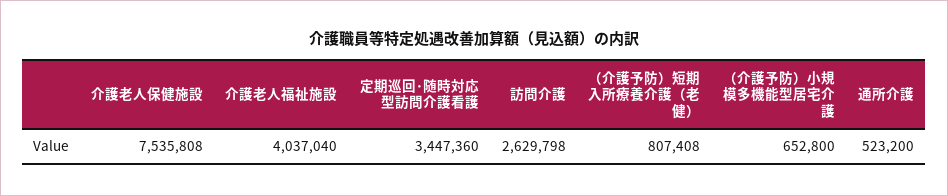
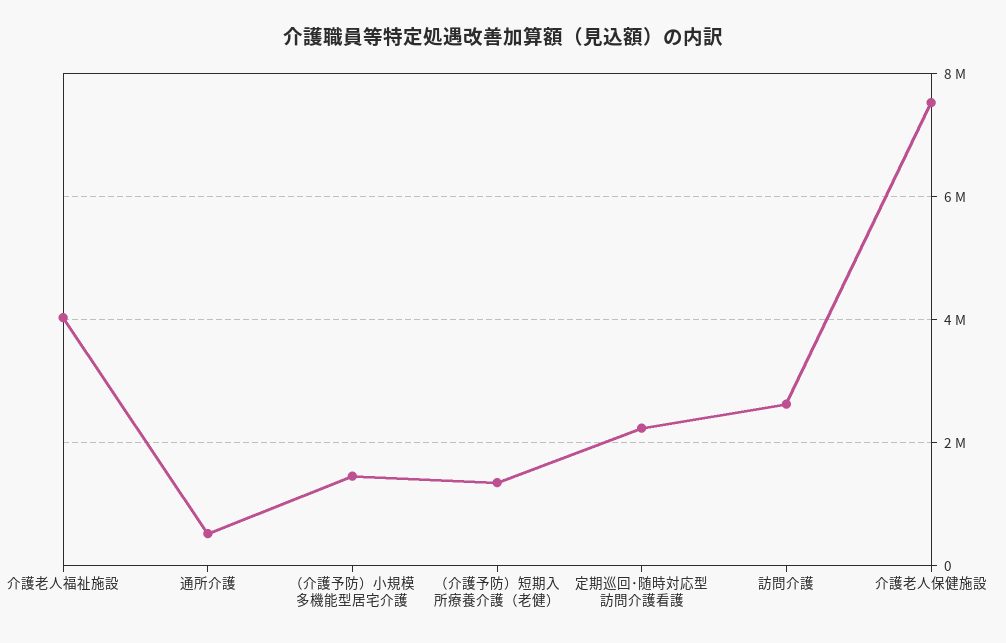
  {
    "介護老人保健施設": 7535808,
    "介護老人福祉施設": 4037040,
-   "定期巡回･随時対応型訪問介護看護": 3447360,
+   "定期巡回･随時対応型訪問介護看護": 2200000,
    "訪問介護": 2629798,
-   "（介護予防）短期入所療養介護（老健）": 807408,
+   "（介護予防）短期入所療養介護（老健）": 1400000,
-   "（介護予防）小規模多機能型居宅介護": 652800,
+   "（介護予防）小規模多機能型居宅介護": 1400000,
    "通所介護": 523200
  }

